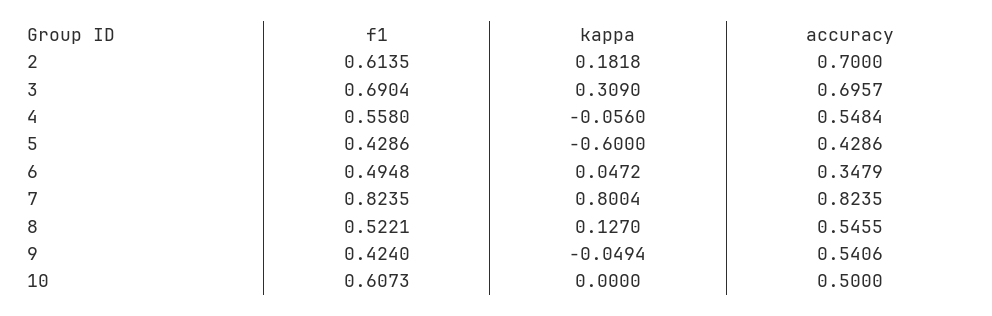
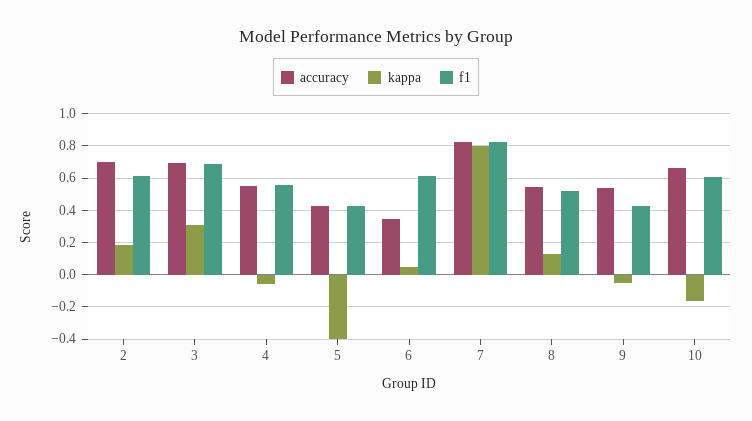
  {
    "f1": {
      "2": 0.6135,
      "3": 0.6904,
      "4": 0.558,
      "5": 0.4286,
-     "6": 0.4948,
+     "6": 0.6,
      "7": 0.8235,
      "8": 0.5221,
      "9": 0.424,
      "10": 0.6073
    },
    "kappa": {
      "2": 0.1818,
      "3": 0.309,
      "4": -0.056,
-     "5": -0.6,
+     "5": -0.4,
      "6": 0.0472,
      "7": 0.8004,
      "8": 0.127,
      "9": -0.0494,
-     "10": 0
+     "10": -0.15
    },
    "accuracy": {
      "2": 0.7,
      "3": 0.6957,
      "4": 0.5484,
      "5": 0.4286,
      "6": 0.3479,
      "7": 0.8235,
      "8": 0.5455,
      "9": 0.5406,
-     "10": 0.5
+     "10": 0.65
    }
  }

